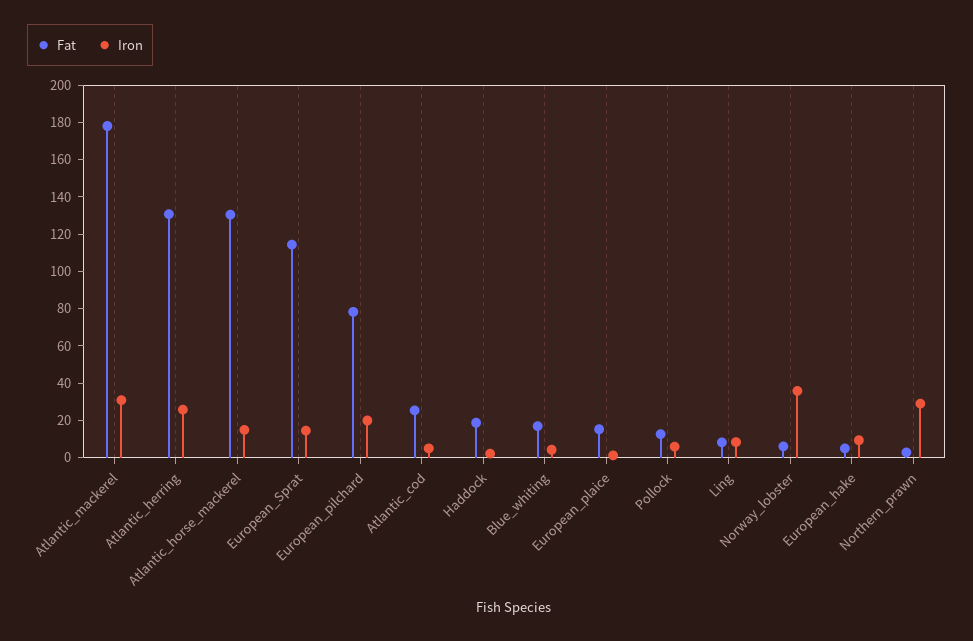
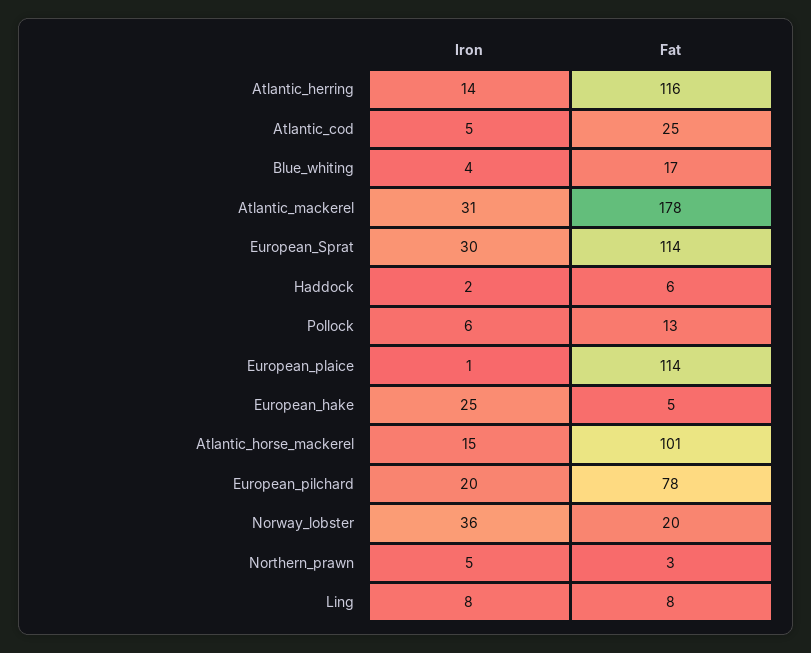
  {
    "Fat": {
      "Atlantic_mackerel": 178,
-     "Atlantic_herring": 130,
+     "Atlantic_herring": 116,
-     "Atlantic_horse_mackerel": 130,
+     "Atlantic_horse_mackerel": 101,
      "European_Sprat": 114,
      "European_pilchard": 78,
      "Atlantic_cod": 25,
-     "Haddock": 20,
+     "Haddock": 6,
      "Blue_whiting": 17,
-     "European_plaice": 15,
+     "European_plaice": 114,
      "Pollock": 13,
      "Ling": 8,
-     "Norway_lobster": 5,
+     "Norway_lobster": 20,
      "European_hake": 5,
      "Northern_prawn": 3
    },
    "Iron": {
      "Atlantic_mackerel": 31,
-     "Atlantic_herring": 25,
+     "Atlantic_herring": 14,
      "Atlantic_horse_mackerel": 15,
-     "European_Sprat": 15,
+     "European_Sprat": 30,
      "European_pilchard": 20,
      "Atlantic_cod": 5,
      "Haddock": 2,
      "Blue_whiting": 4,
      "European_plaice": 1,
      "Pollock": 6,
      "Ling": 8,
      "Norway_lobster": 36,
-     "European_hake": 10,
+     "European_hake": 25,
-     "Northern_prawn": 30
+     "Northern_prawn": 5
    }
  }

